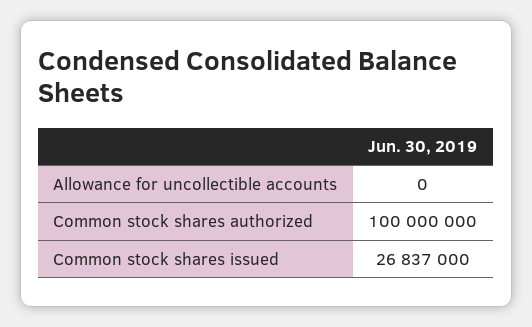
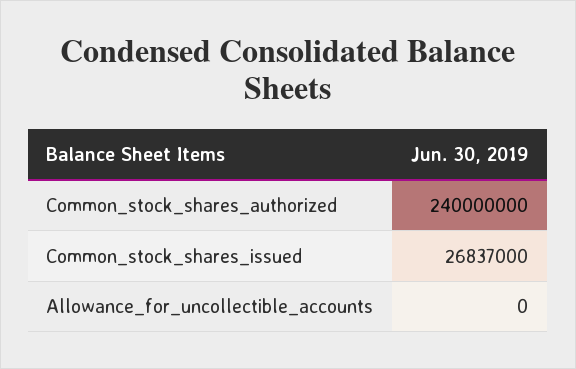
  {
    "Allowance for uncollectible accounts": 0,
-   "Common stock shares authorized": 100000000,
+   "Common stock shares authorized": 240000000,
    "Common stock shares issued": 26837000
  }

